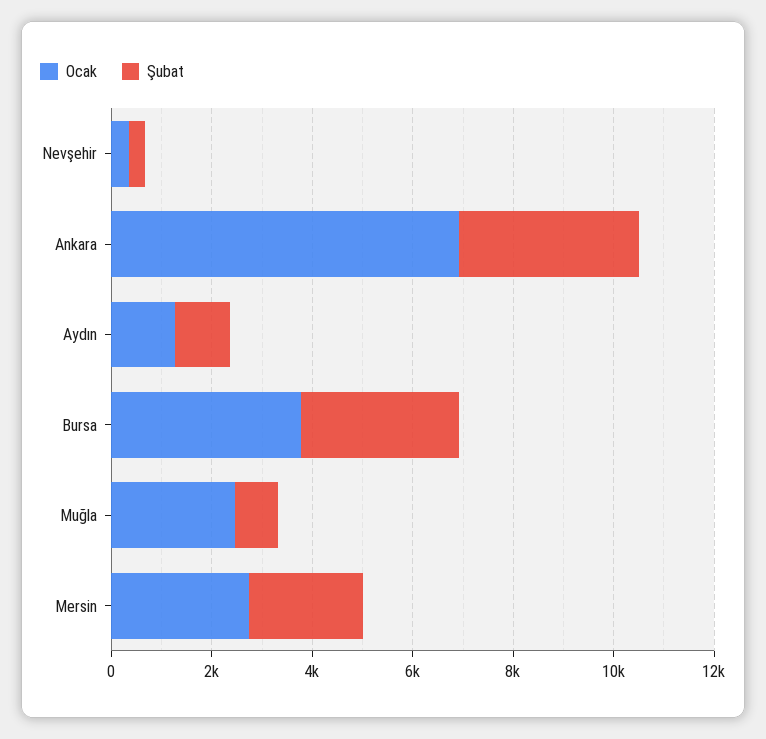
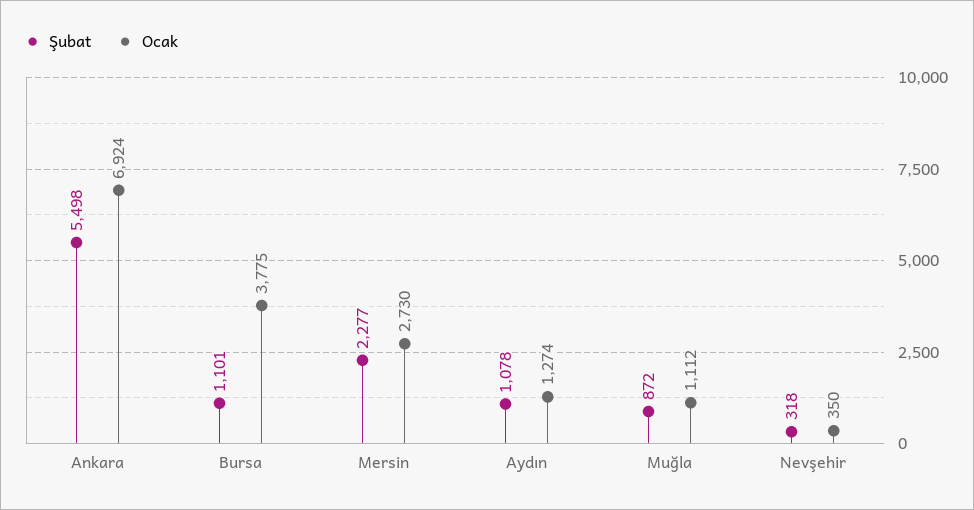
  {
    "Ocak": {
      "Nevşehir": 350,
      "Ankara": 6924,
      "Aydın": 1274,
      "Bursa": 3775,
-     "Muğla": 2500,
+     "Muğla": 1112,
      "Mersin": 2730
    },
    "Şubat": {
      "Nevşehir": 318,
-     "Ankara": 3500,
+     "Ankara": 5498,
      "Aydın": 1078,
-     "Bursa": 3000,
+     "Bursa": 1101,
      "Muğla": 872,
      "Mersin": 2277
    }
  }

